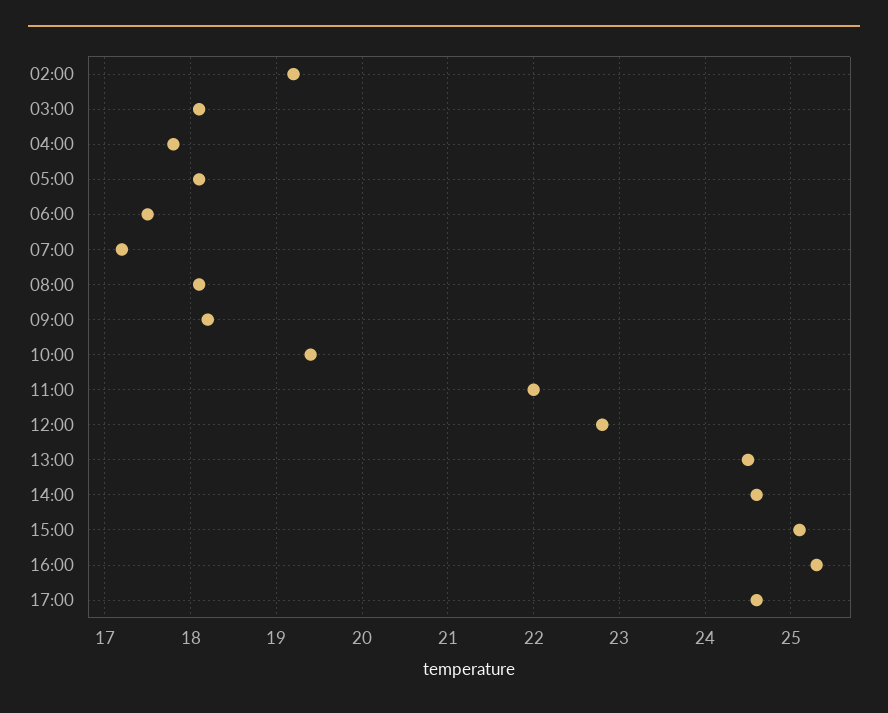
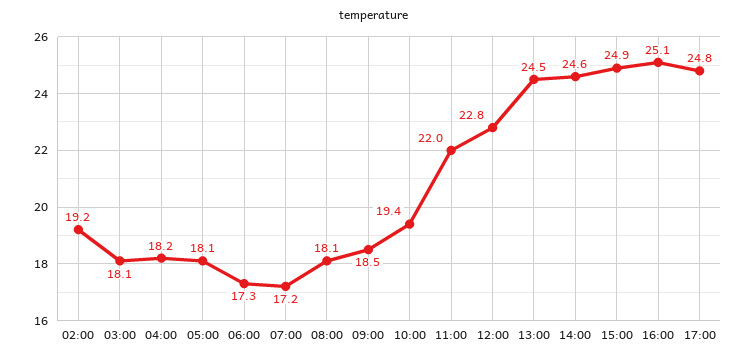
  {
    "02:00": 19.2,
    "03:00": 18.1,
-   "04:00": 17.8,
+   "04:00": 18.2,
    "05:00": 18.1,
-   "06:00": 17.5,
+   "06:00": 17.3,
    "07:00": 17.2,
    "08:00": 18.1,
-   "09:00": 18.2,
+   "09:00": 18.5,
    "10:00": 19.4,
    "11:00": 22,
    "12:00": 22.8,
    "13:00": 24.5,
    "14:00": 24.6,
-   "15:00": 25.1,
+   "15:00": 24.9,
-   "16:00": 25.3,
+   "16:00": 25.1,
-   "17:00": 24.6
+   "17:00": 24.8
  }

